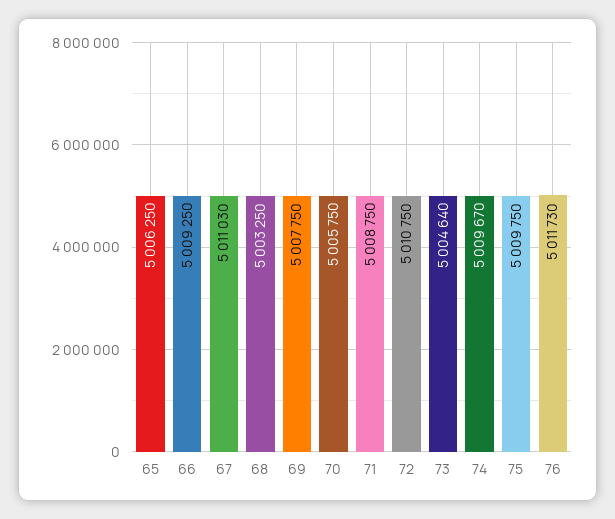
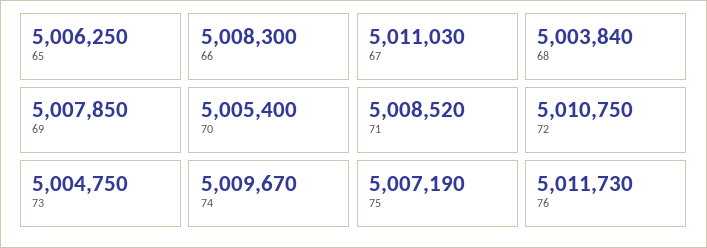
  {
    "65": 5006250,
-   "66": 5009250,
+   "66": 5008300,
    "67": 5011030,
-   "68": 5003250,
+   "68": 5003840,
-   "69": 5007750,
+   "69": 5007850,
-   "70": 5005750,
+   "70": 5005400,
-   "71": 5008750,
+   "71": 5008520,
    "72": 5010750,
-   "73": 5004640,
+   "73": 5004750,
    "74": 5009670,
-   "75": 5009750,
+   "75": 5007190,
    "76": 5011730
  }

